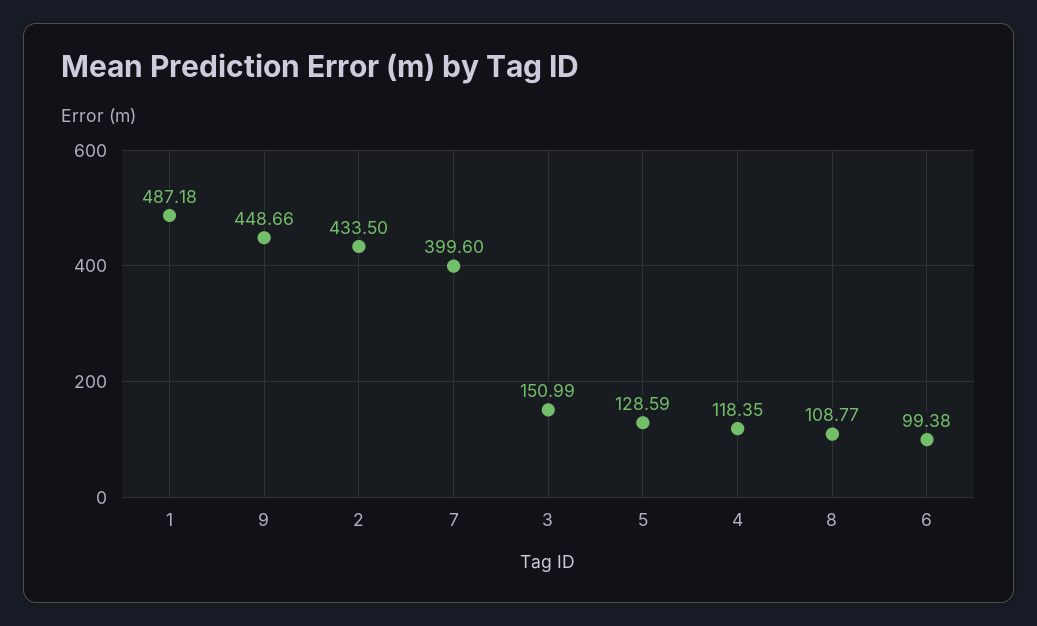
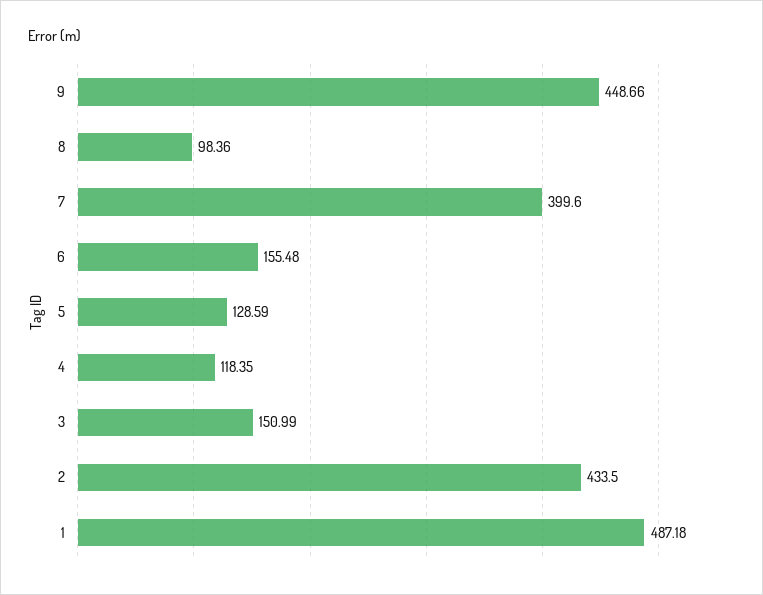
  {
    "1": 487.18,
    "9": 448.66,
    "2": 433.5,
    "7": 399.6,
    "3": 150.99,
    "5": 128.59,
    "4": 118.35,
-   "8": 108.77,
+   "8": 98.36,
-   "6": 99.38
+   "6": 155.48
  }

